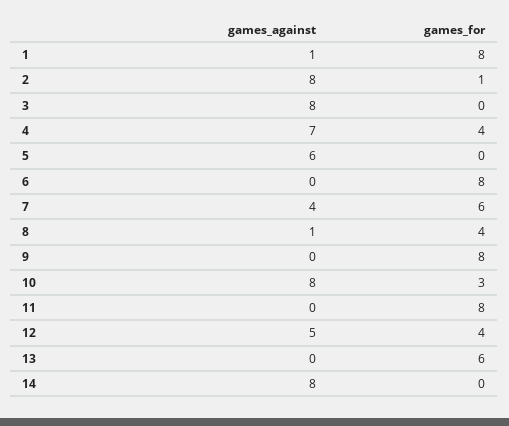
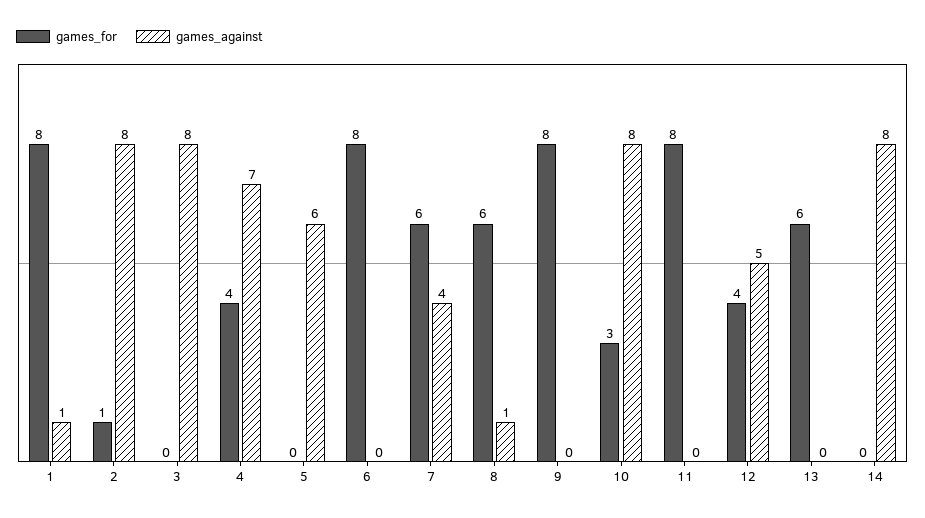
  {
    "games_against": {
      "1": 1,
      "2": 8,
      "3": 8,
      "4": 7,
      "5": 6,
      "6": 0,
      "7": 4,
      "8": 1,
      "9": 0,
      "10": 8,
      "11": 0,
      "12": 5,
      "13": 0,
      "14": 8
    },
    "games_for": {
      "1": 8,
      "2": 1,
      "3": 0,
      "4": 4,
      "5": 0,
      "6": 8,
      "7": 6,
-     "8": 4,
+     "8": 6,
      "9": 8,
      "10": 3,
      "11": 8,
      "12": 4,
      "13": 6,
      "14": 0
    }
  }

